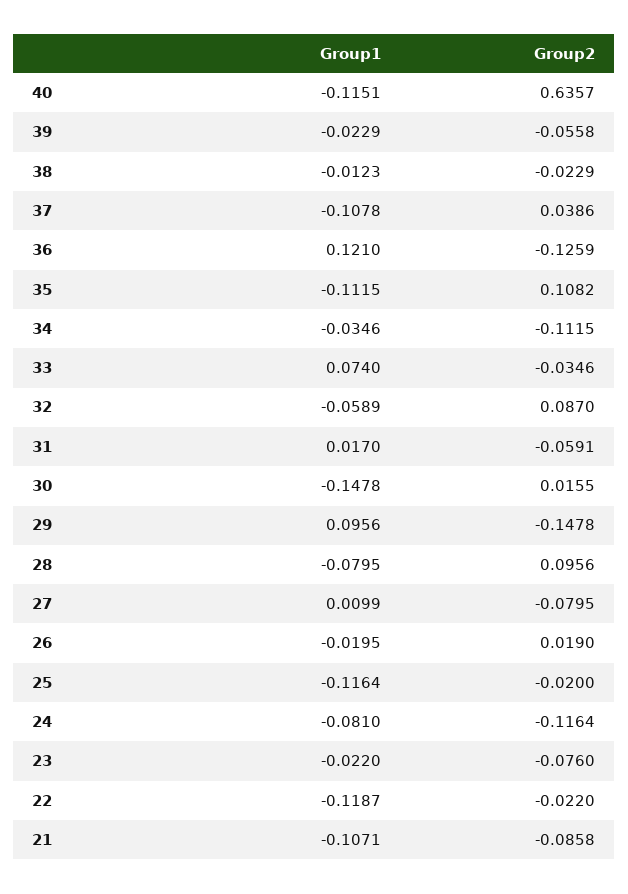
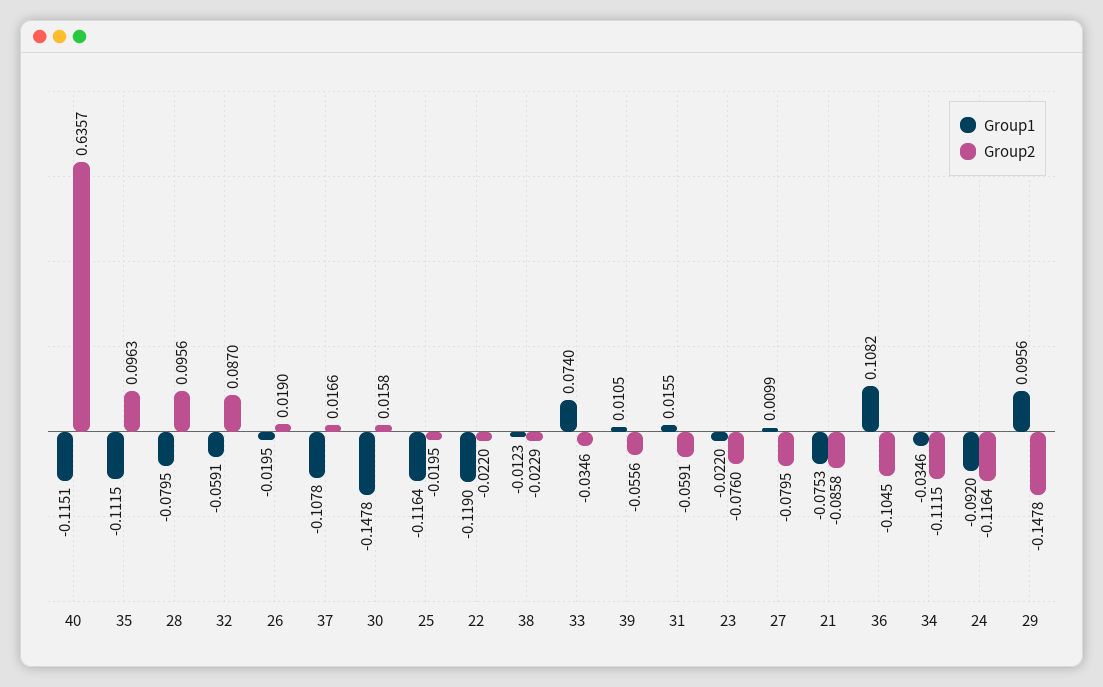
  {
    "Group1": {
      "40": -0.1151,
-     "39": -0.0229,
+     "39": 0.0105,
      "38": -0.0123,
      "37": -0.1078,
-     "36": 0.121,
+     "36": 0.1082,
      "35": -0.1115,
      "34": -0.0346,
      "33": 0.074,
-     "32": -0.0589,
+     "32": -0.0591,
-     "31": 0.017,
+     "31": 0.0155,
      "30": -0.1478,
      "29": 0.0956,
      "28": -0.0795,
      "27": 0.0099,
      "26": -0.0195,
      "25": -0.1164,
-     "24": -0.081,
+     "24": -0.092,
      "23": -0.022,
-     "22": -0.1187,
+     "22": -0.119,
-     "21": -0.1071
+     "21": -0.0753
    },
    "Group2": {
      "40": 0.6357,
-     "39": -0.0558,
+     "39": -0.0556,
      "38": -0.0229,
-     "37": 0.0386,
+     "37": 0.0166,
-     "36": -0.1259,
+     "36": -0.1045,
-     "35": 0.1082,
+     "35": 0.0963,
      "34": -0.1115,
      "33": -0.0346,
      "32": 0.087,
      "31": -0.0591,
-     "30": 0.0155,
+     "30": 0.0158,
      "29": -0.1478,
      "28": 0.0956,
      "27": -0.0795,
      "26": 0.019,
-     "25": -0.02,
+     "25": -0.0195,
      "24": -0.1164,
      "23": -0.076,
      "22": -0.022,
      "21": -0.0858
    }
  }

